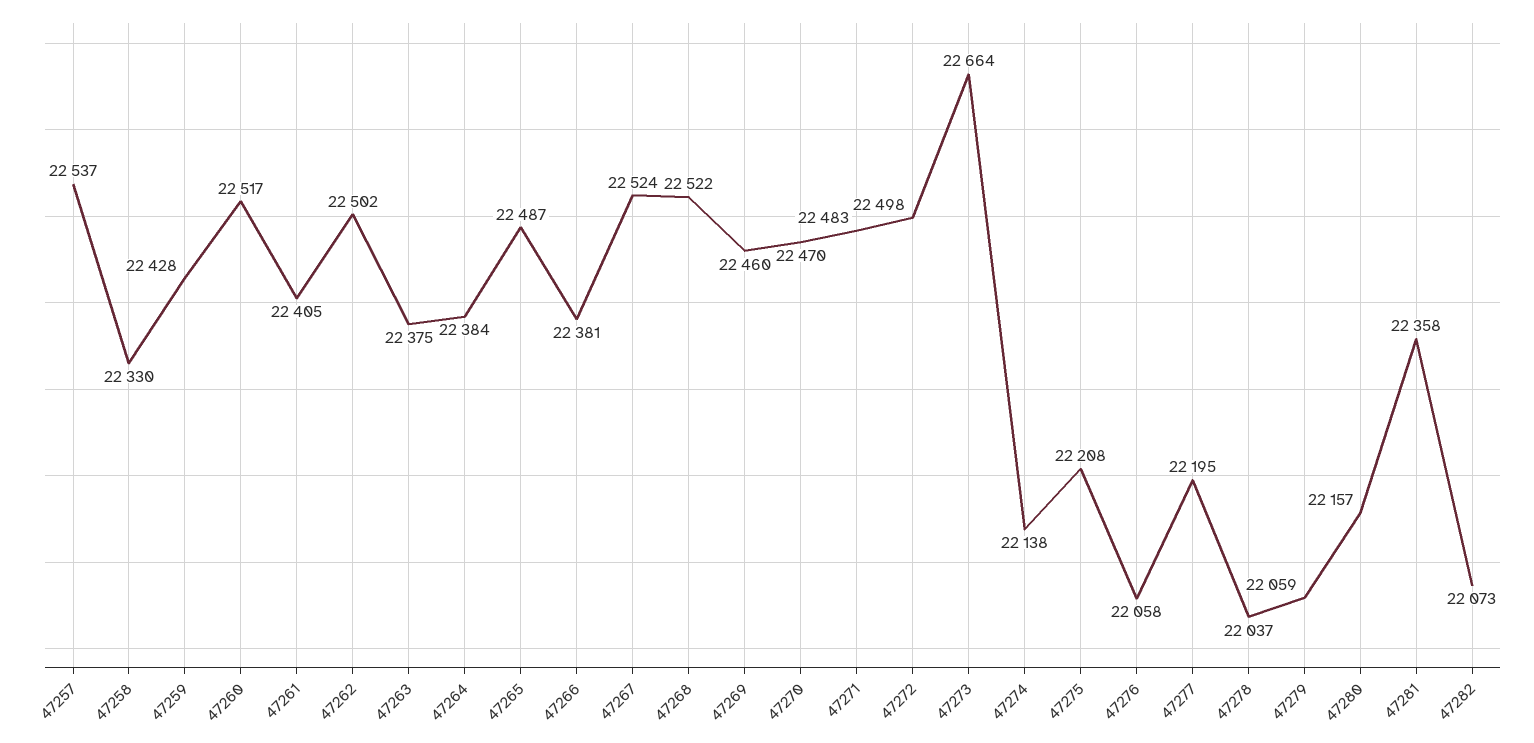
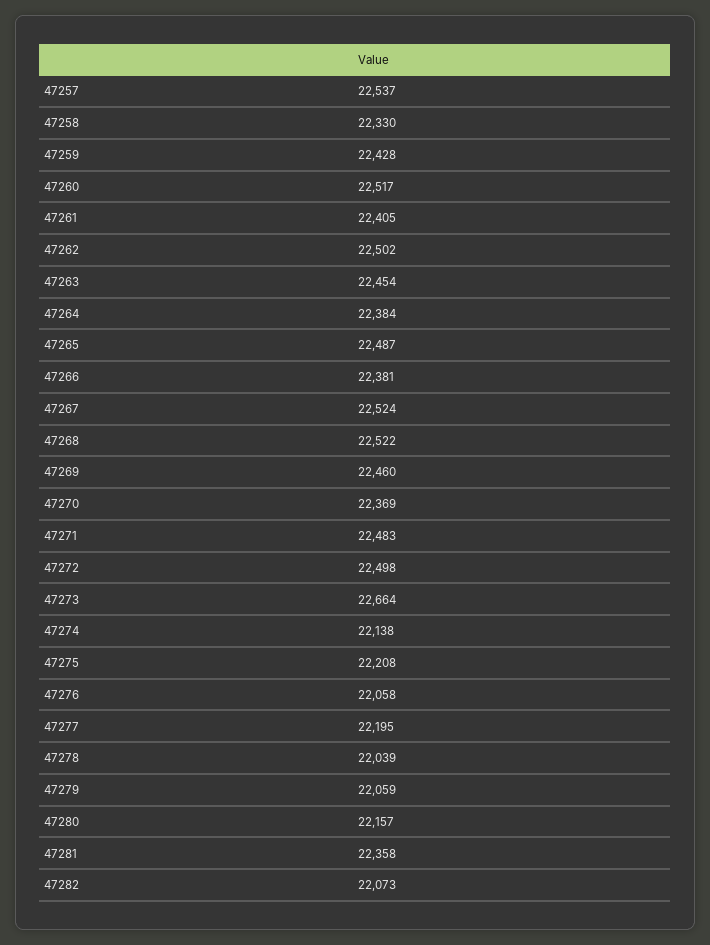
  {
    "47257": 22537,
    "47258": 22330,
    "47259": 22428,
    "47260": 22517,
    "47261": 22405,
    "47262": 22502,
-   "47263": 22375,
+   "47263": 22454,
    "47264": 22384,
    "47265": 22487,
    "47266": 22381,
    "47267": 22524,
    "47268": 22522,
    "47269": 22460,
-   "47270": 22470,
+   "47270": 22369,
    "47271": 22483,
    "47272": 22498,
    "47273": 22664,
    "47274": 22138,
    "47275": 22208,
    "47276": 22058,
    "47277": 22195,
-   "47278": 22037,
+   "47278": 22039,
    "47279": 22059,
    "47280": 22157,
    "47281": 22358,
    "47282": 22073
  }

